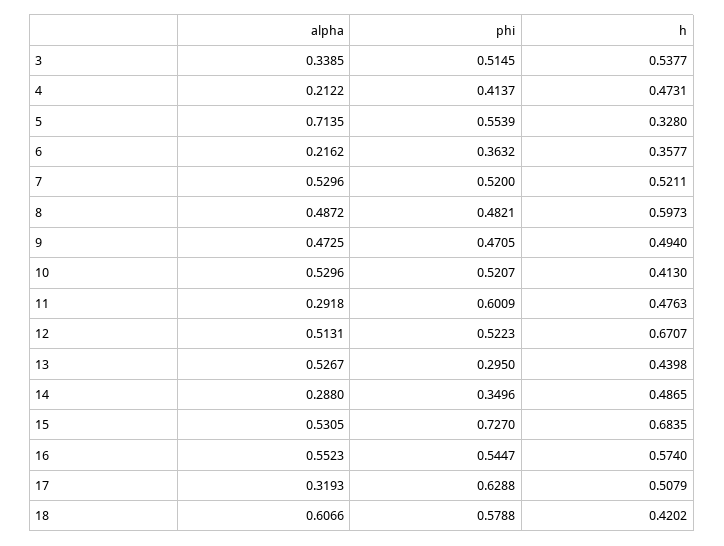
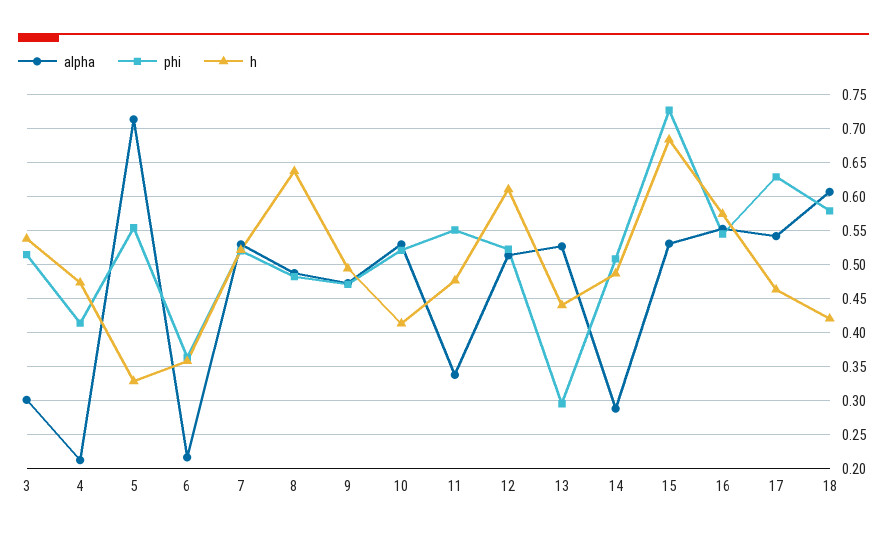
  {
    "alpha": {
-     "3": 0.3385,
+     "3": 0.3,
      "4": 0.2122,
      "5": 0.7135,
      "6": 0.2162,
      "7": 0.5296,
      "8": 0.4872,
      "9": 0.4725,
      "10": 0.5296,
-     "11": 0.2918,
+     "11": 0.34,
      "12": 0.5131,
      "13": 0.5267,
      "14": 0.288,
      "15": 0.5305,
      "16": 0.5523,
-     "17": 0.3193,
+     "17": 0.54,
      "18": 0.6066
    },
    "phi": {
      "3": 0.5145,
      "4": 0.4137,
      "5": 0.5539,
      "6": 0.3632,
      "7": 0.52,
      "8": 0.4821,
      "9": 0.4705,
      "10": 0.5207,
-     "11": 0.6009,
+     "11": 0.55,
      "12": 0.5223,
      "13": 0.295,
-     "14": 0.3496,
+     "14": 0.51,
      "15": 0.727,
      "16": 0.5447,
      "17": 0.6288,
      "18": 0.5788
    },
    "h": {
      "3": 0.5377,
      "4": 0.4731,
      "5": 0.328,
      "6": 0.3577,
      "7": 0.5211,
-     "8": 0.5973,
+     "8": 0.64,
      "9": 0.494,
      "10": 0.413,
      "11": 0.4763,
-     "12": 0.6707,
+     "12": 0.61,
      "13": 0.4398,
      "14": 0.4865,
      "15": 0.6835,
      "16": 0.574,
-     "17": 0.5079,
+     "17": 0.46,
      "18": 0.4202
    }
  }

